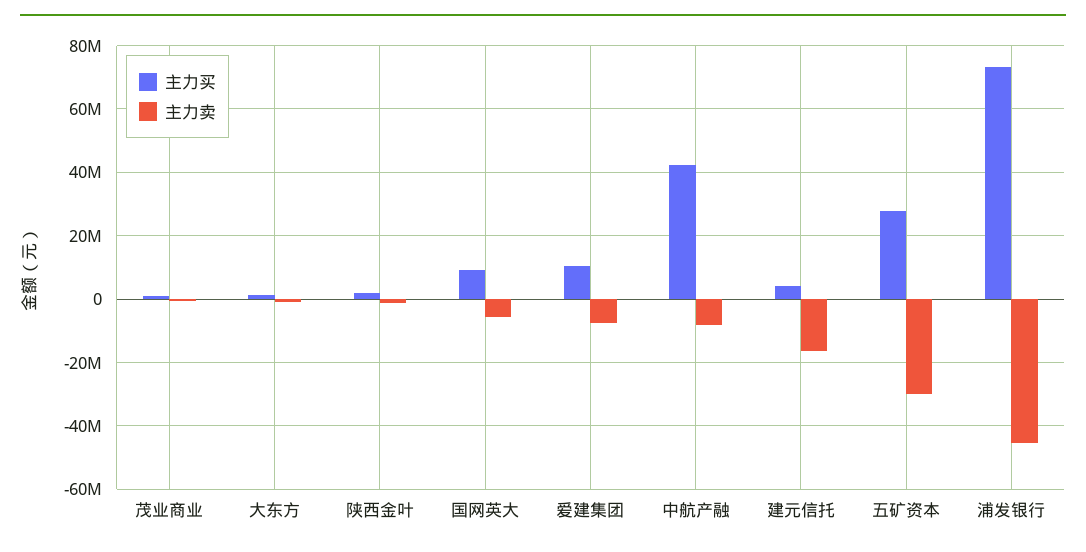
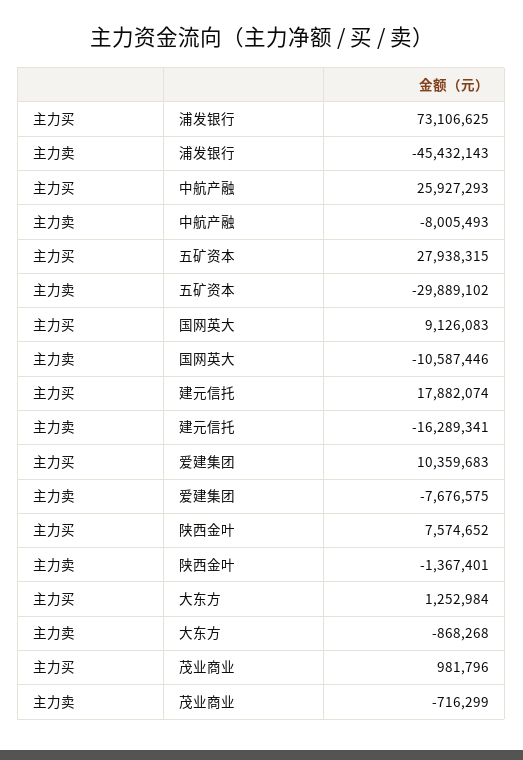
  {
    "主力买": {
      "茂业商业": 981796,
      "大东方": 1252984,
-     "陕西金叶": 2000000,
+     "陕西金叶": 7574652,
      "国网英大": 9126083,
      "爱建集团": 10359683,
-     "中航产融": 42000000,
+     "中航产融": 25927293,
-     "建元信托": 4000000,
+     "建元信托": 17882074,
      "五矿资本": 27938315,
      "浦发银行": 73106625
    },
    "主力卖": {
      "茂业商业": -716299,
      "大东方": -868268,
      "陕西金叶": -1367401,
-     "国网英大": -6000000,
+     "国网英大": -10587446,
      "爱建集团": -7676575,
      "中航产融": -8005493,
      "建元信托": -16289341,
      "五矿资本": -29889102,
      "浦发银行": -45432143
    }
  }

